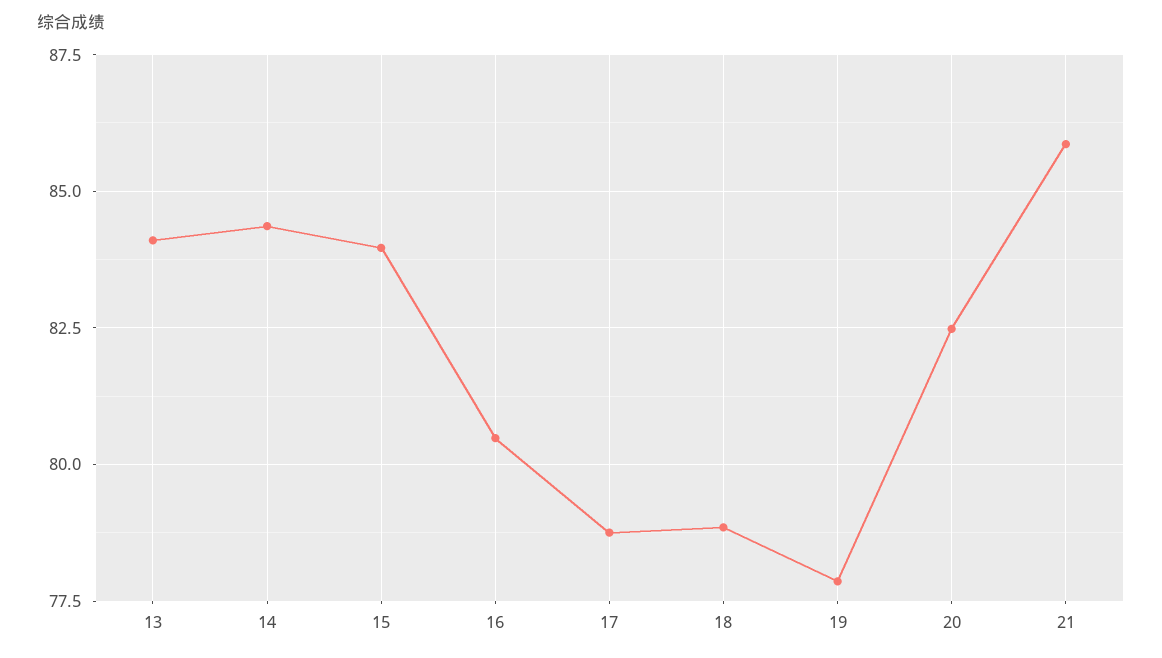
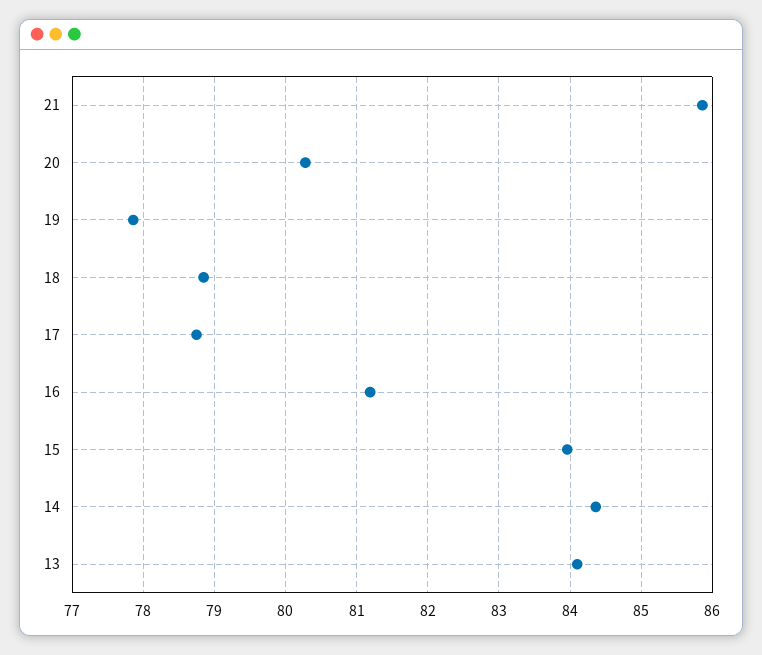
  {
    "13": 84.1,
    "14": 84.4,
    "15": 84,
-   "16": 80.5,
+   "16": 81.2,
    "17": 78.8,
    "18": 78.9,
    "19": 77.9,
-   "20": 82.5,
+   "20": 80.3,
    "21": 85.9
  }

